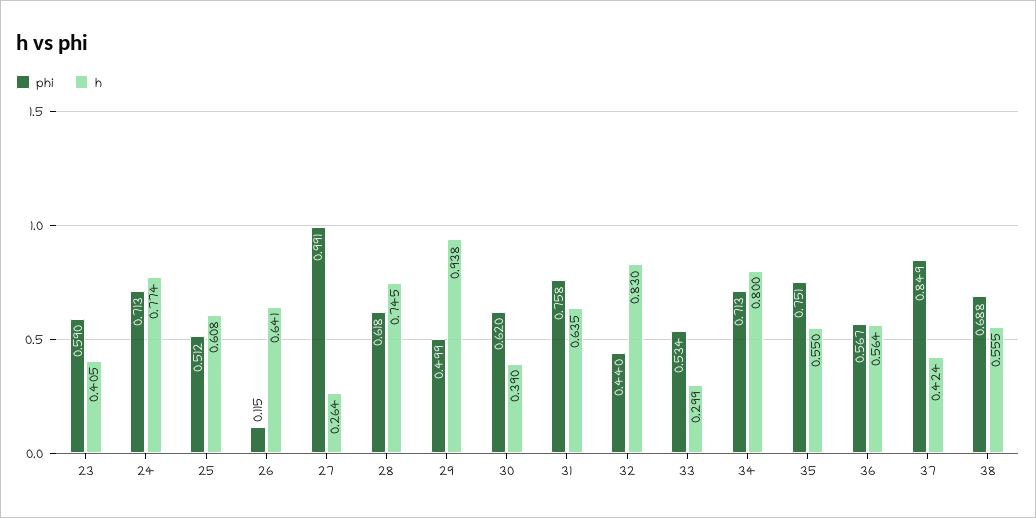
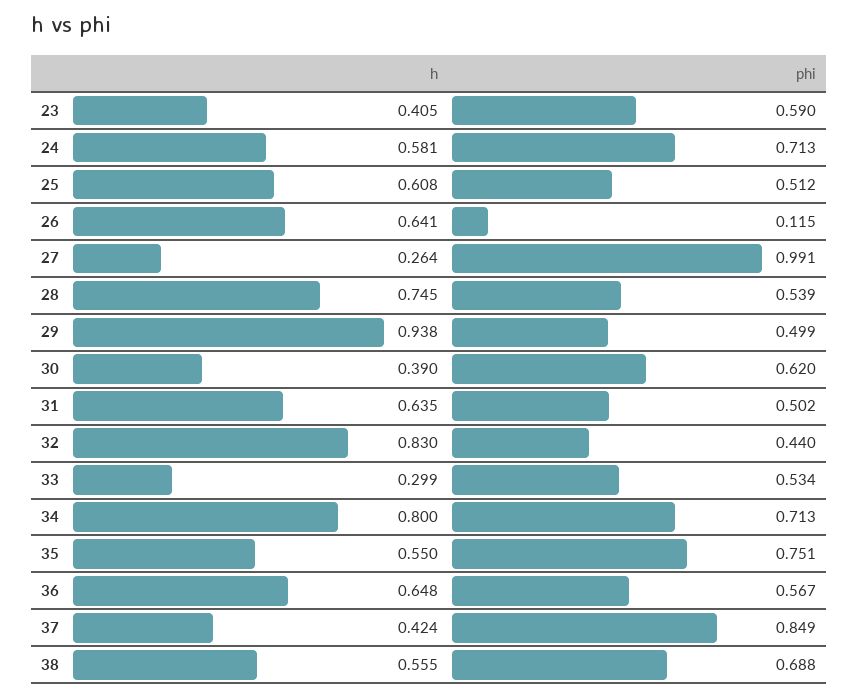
  {
    "phi": {
      "23": 0.59,
      "24": 0.713,
      "25": 0.512,
      "26": 0.115,
      "27": 0.991,
-     "28": 0.618,
+     "28": 0.539,
      "29": 0.499,
      "30": 0.62,
-     "31": 0.758,
+     "31": 0.502,
      "32": 0.44,
      "33": 0.534,
      "34": 0.713,
      "35": 0.751,
      "36": 0.567,
      "37": 0.849,
      "38": 0.688
    },
    "h": {
      "23": 0.405,
-     "24": 0.774,
+     "24": 0.581,
      "25": 0.608,
      "26": 0.641,
      "27": 0.264,
      "28": 0.745,
      "29": 0.938,
      "30": 0.39,
      "31": 0.635,
      "32": 0.83,
      "33": 0.299,
      "34": 0.8,
      "35": 0.55,
-     "36": 0.564,
+     "36": 0.648,
      "37": 0.424,
      "38": 0.555
    }
  }

